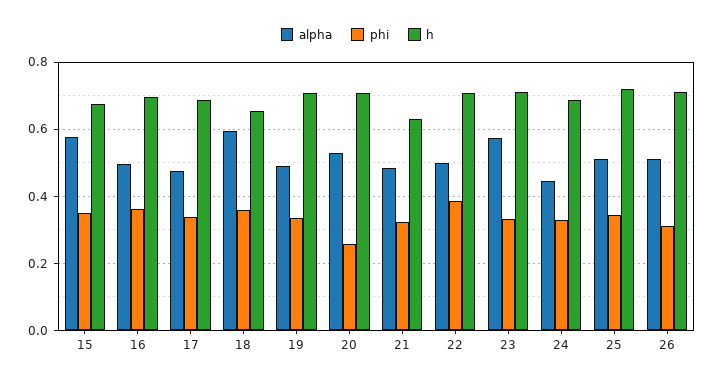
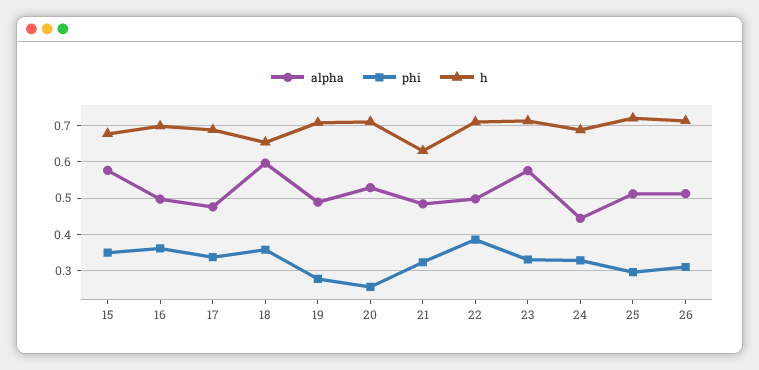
  {
    "alpha": {
      "15": 0.58,
      "16": 0.5,
      "17": 0.48,
      "18": 0.6,
      "19": 0.48,
      "20": 0.52,
      "21": 0.48,
      "22": 0.5,
      "23": 0.58,
      "24": 0.44,
      "25": 0.52,
      "26": 0.52
    },
    "phi": {
      "15": 0.36,
      "16": 0.36,
      "17": 0.34,
      "18": 0.36,
-     "19": 0.34,
+     "19": 0.28,
      "20": 0.26,
      "21": 0.32,
      "22": 0.38,
      "23": 0.34,
      "24": 0.32,
-     "25": 0.34,
+     "25": 0.3,
      "26": 0.32
    },
    "h": {
      "15": 0.68,
      "16": 0.7,
      "17": 0.68,
      "18": 0.66,
      "19": 0.7,
      "20": 0.7,
      "21": 0.62,
      "22": 0.7,
      "23": 0.72,
      "24": 0.68,
      "25": 0.72,
      "26": 0.72
    }
  }

